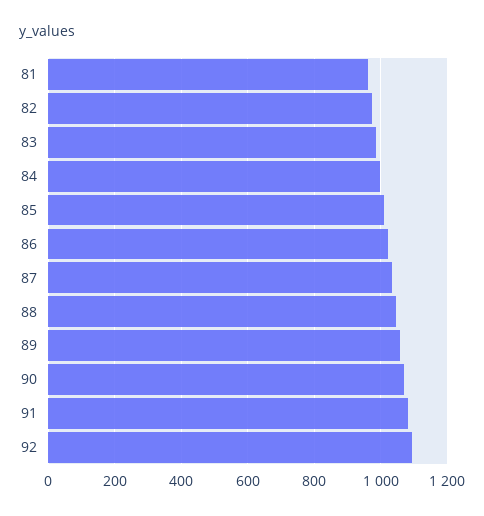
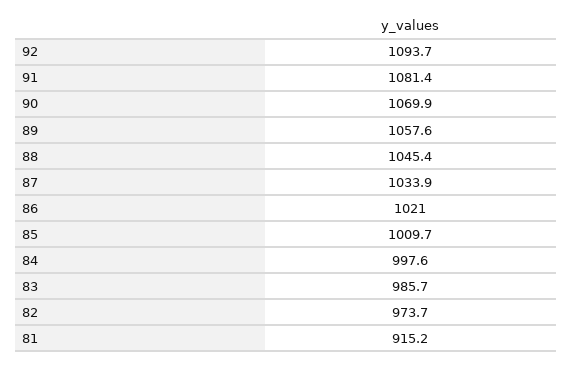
  {
-   "81": 960,
+   "81": 915.2,
    "82": 973.7,
    "83": 985.7,
    "84": 997.6,
    "85": 1009.7,
    "86": 1021,
    "87": 1033.9,
    "88": 1045.4,
    "89": 1057.6,
    "90": 1069.9,
    "91": 1081.4,
    "92": 1093.7
  }

